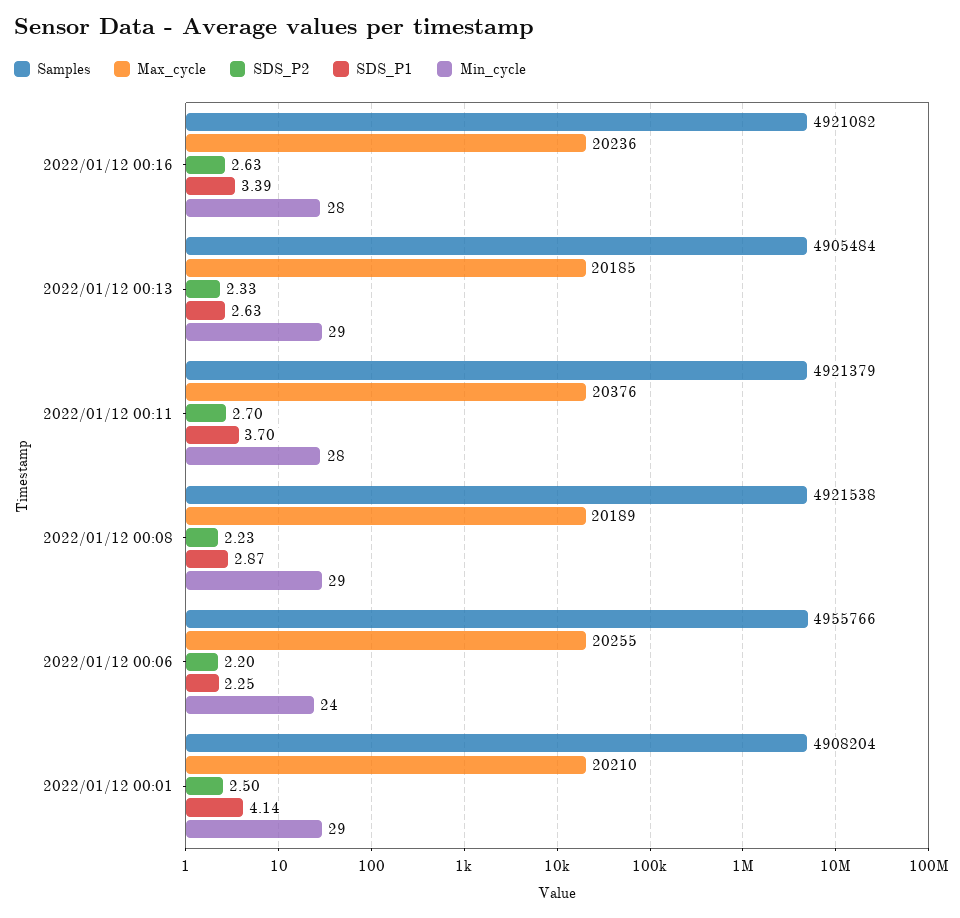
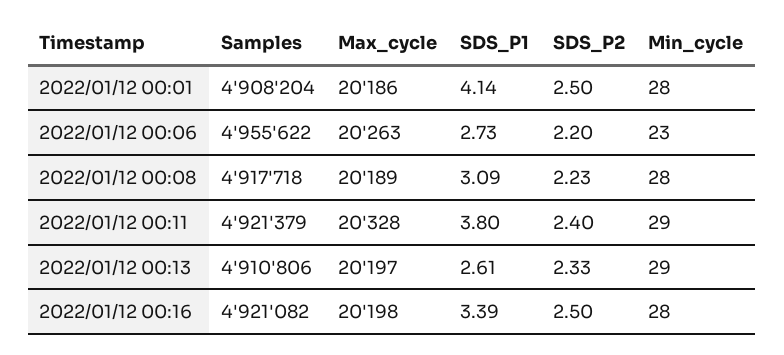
  {
    "Samples": {
      "2022/01/12 00:16": 4921082,
-     "2022/01/12 00:13": 4905484,
+     "2022/01/12 00:13": 4910806,
      "2022/01/12 00:11": 4921379,
-     "2022/01/12 00:08": 4921538,
+     "2022/01/12 00:08": 4917718,
-     "2022/01/12 00:06": 4955766,
+     "2022/01/12 00:06": 4955622,
      "2022/01/12 00:01": 4908204
    },
    "Max_cycle": {
-     "2022/01/12 00:16": 20236,
+     "2022/01/12 00:16": 20198,
-     "2022/01/12 00:13": 20185,
+     "2022/01/12 00:13": 20197,
-     "2022/01/12 00:11": 20376,
+     "2022/01/12 00:11": 20328,
      "2022/01/12 00:08": 20189,
-     "2022/01/12 00:06": 20255,
+     "2022/01/12 00:06": 20263,
-     "2022/01/12 00:01": 20210
+     "2022/01/12 00:01": 20186
    },
    "SDS_P2": {
-     "2022/01/12 00:16": 2.63,
+     "2022/01/12 00:16": 2.5,
      "2022/01/12 00:13": 2.33,
-     "2022/01/12 00:11": 2.7,
+     "2022/01/12 00:11": 2.4,
      "2022/01/12 00:08": 2.23,
      "2022/01/12 00:06": 2.2,
      "2022/01/12 00:01": 2.5
    },
    "SDS_P1": {
      "2022/01/12 00:16": 3.39,
-     "2022/01/12 00:13": 2.63,
+     "2022/01/12 00:13": 2.61,
-     "2022/01/12 00:11": 3.7,
+     "2022/01/12 00:11": 3.8,
-     "2022/01/12 00:08": 2.87,
+     "2022/01/12 00:08": 3.09,
-     "2022/01/12 00:06": 2.25,
+     "2022/01/12 00:06": 2.73,
      "2022/01/12 00:01": 4.14
    },
    "Min_cycle": {
      "2022/01/12 00:16": 28,
      "2022/01/12 00:13": 29,
-     "2022/01/12 00:11": 28,
+     "2022/01/12 00:11": 29,
-     "2022/01/12 00:08": 29,
+     "2022/01/12 00:08": 28,
-     "2022/01/12 00:06": 24,
+     "2022/01/12 00:06": 23,
-     "2022/01/12 00:01": 29
+     "2022/01/12 00:01": 28
    }
  }

